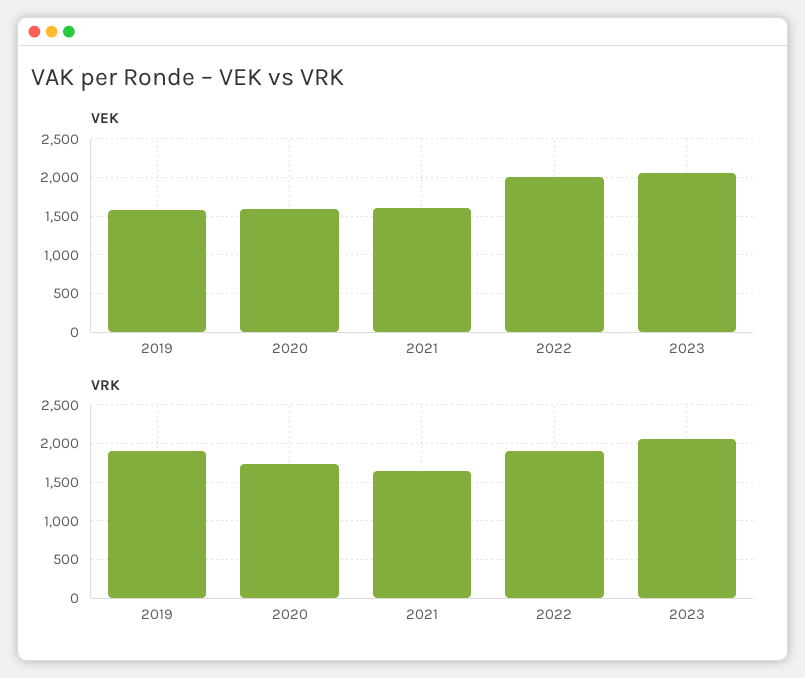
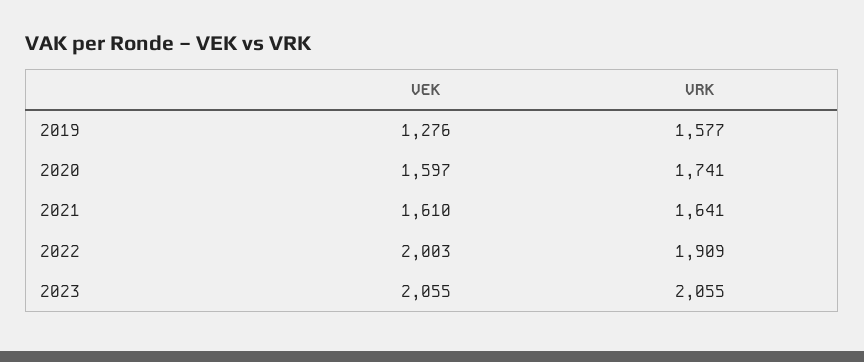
  {
    "VEK": {
-     "2019": 1600,
+     "2019": 1276,
      "2020": 1597,
      "2021": 1610,
      "2022": 2003,
      "2023": 2055
    },
    "VRK": {
-     "2019": 1900,
+     "2019": 1577,
      "2020": 1741,
      "2021": 1641,
      "2022": 1909,
      "2023": 2055
    }
  }

